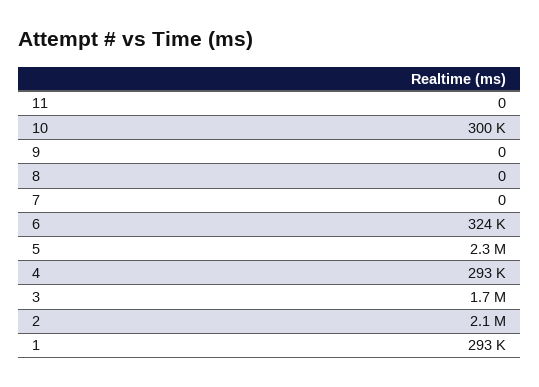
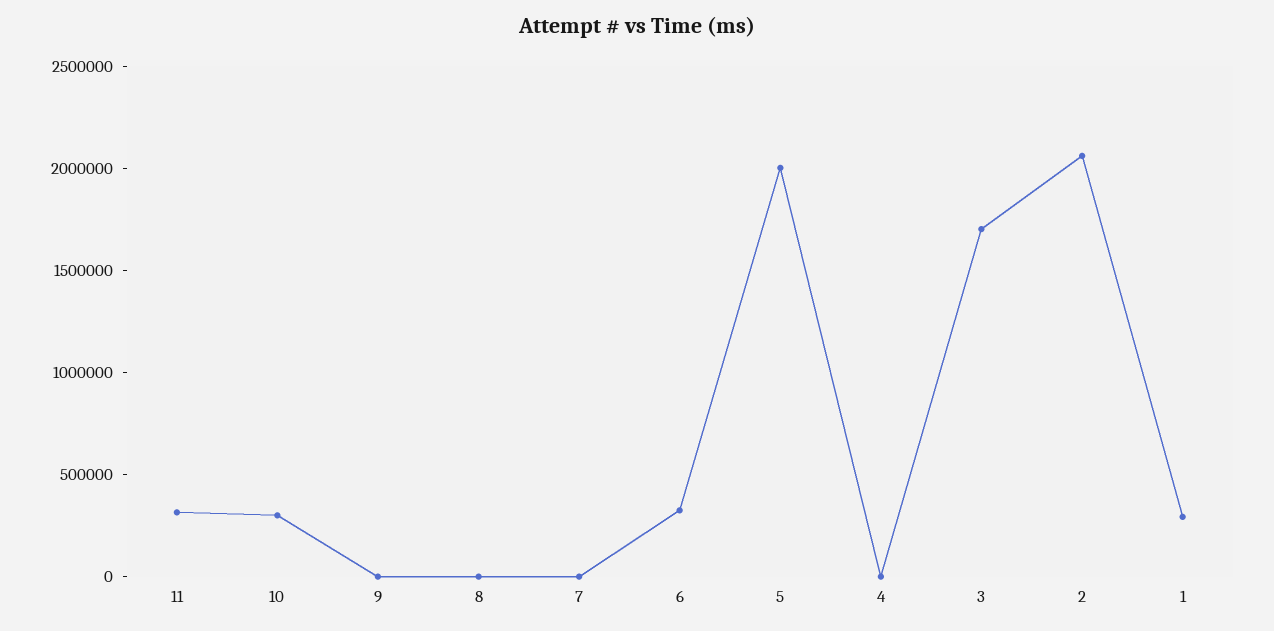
  {
-   "11": 0,
+   "11": 300000,
    "10": 300000,
    "9": 0,
    "8": 0,
    "7": 0,
    "6": 324000,
-   "5": 2300000,
+   "5": 2000000,
-   "4": 293000,
+   "4": 0,
    "3": 1700000,
    "2": 2100000,
    "1": 293000
  }

